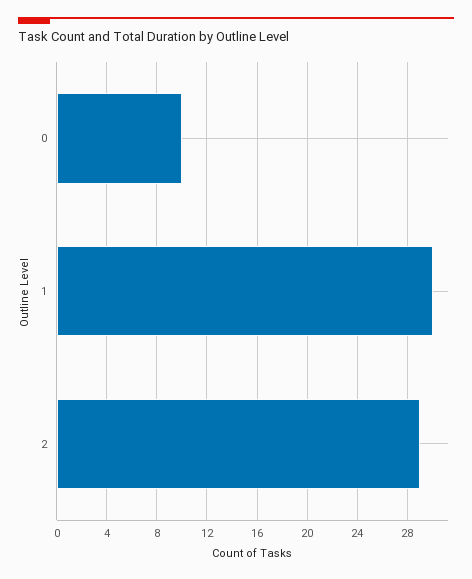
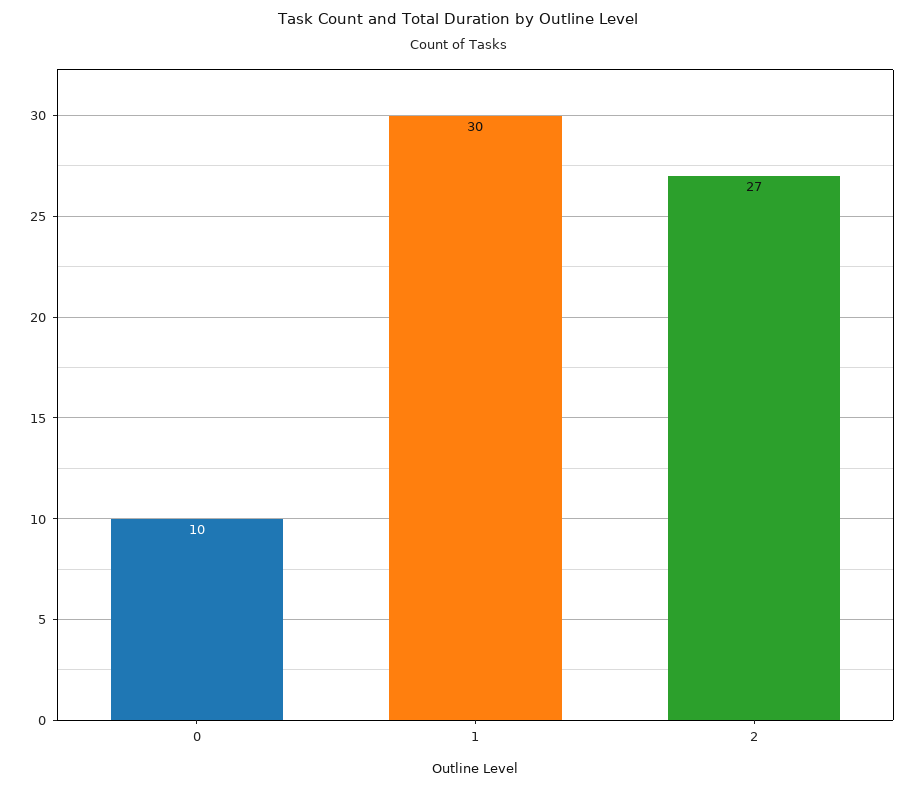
  {
    "0": 10,
    "1": 30,
-   "2": 29
+   "2": 27
  }

